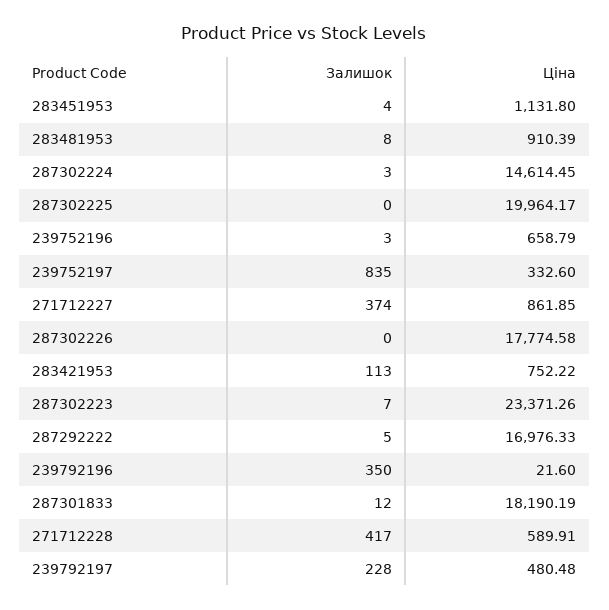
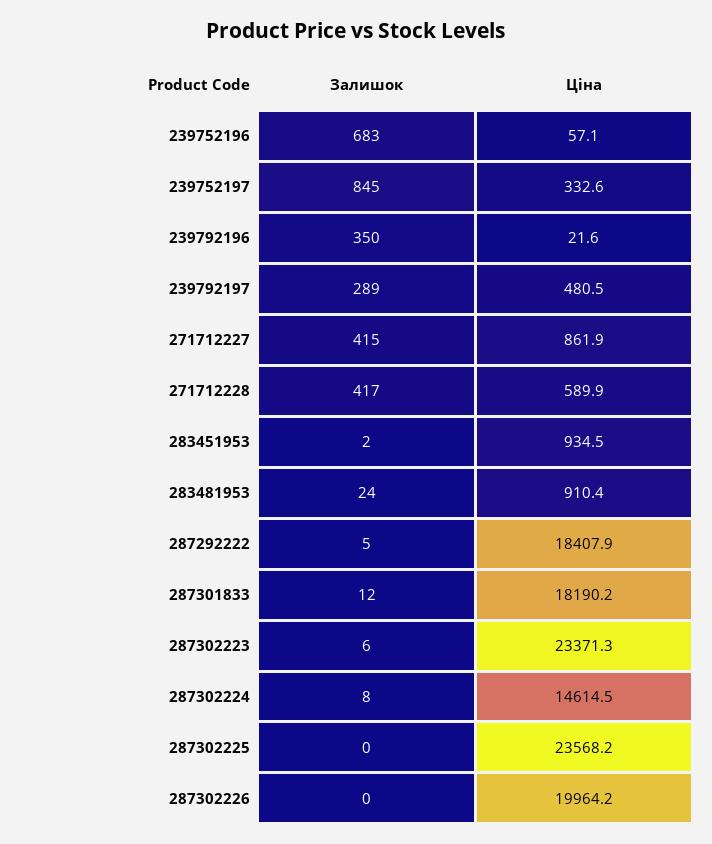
  {
    "Залишок": {
-     "283451953": 4,
+     "283451953": 2,
-     "283481953": 8,
+     "283481953": 24,
-     "287302224": 3,
+     "287302224": 8,
      "287302225": 0,
-     "239752196": 3,
+     "239752196": 683,
-     "239752197": 835,
+     "239752197": 845,
-     "271712227": 374,
+     "271712227": 415,
      "287302226": 0,
-     "283421953": 113,
-     "287302223": 7,
+     "287302223": 6,
      "287292222": 5,
      "239792196": 350,
      "287301833": 12,
      "271712228": 417,
-     "239792197": 228
+     "239792197": 289
    },
    "Ціна": {
-     "283451953": 1131.8,
+     "283451953": 934.5,
      "283481953": 910.39,
      "287302224": 14614.45,
-     "287302225": 19964.17,
+     "287302225": 23568.2,
-     "239752196": 658.79,
+     "239752196": 57.1,
      "239752197": 332.6,
      "271712227": 861.85,
-     "287302226": 17774.58,
+     "287302226": 19964.2,
-     "283421953": 752.22,
      "287302223": 23371.26,
-     "287292222": 16976.33,
+     "287292222": 18407.9,
      "239792196": 21.6,
      "287301833": 18190.19,
      "271712228": 589.91,
      "239792197": 480.48
    }
  }

